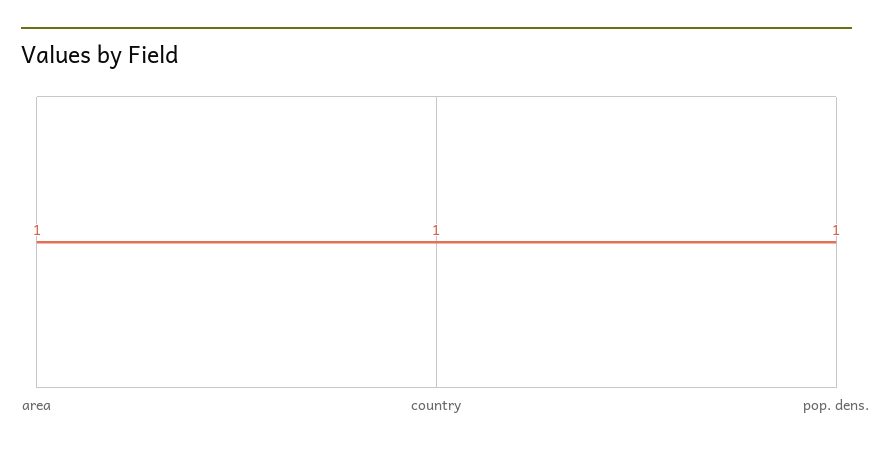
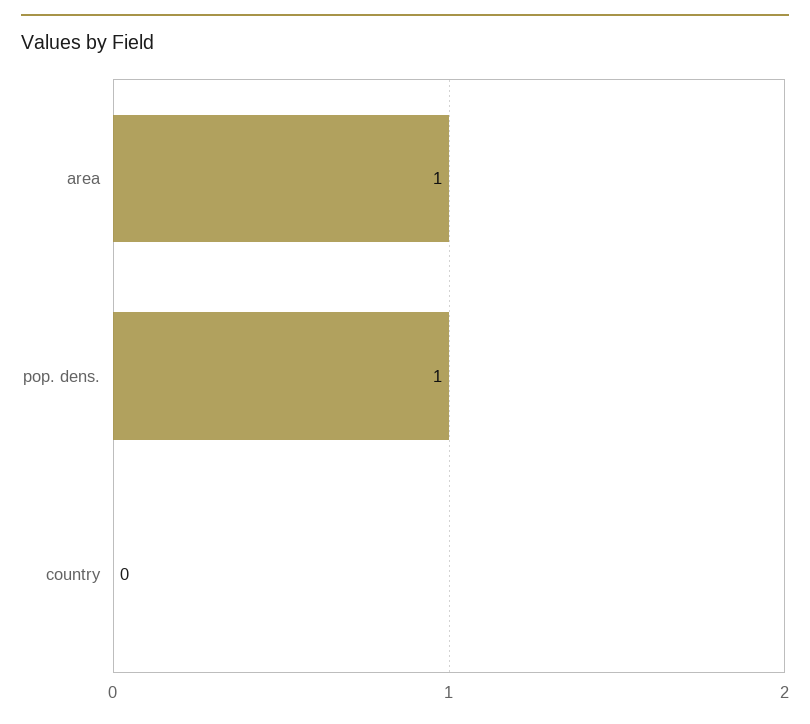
  {
    "area": 1,
-   "country": 1,
+   "country": 0,
    "pop. dens.": 1
  }

